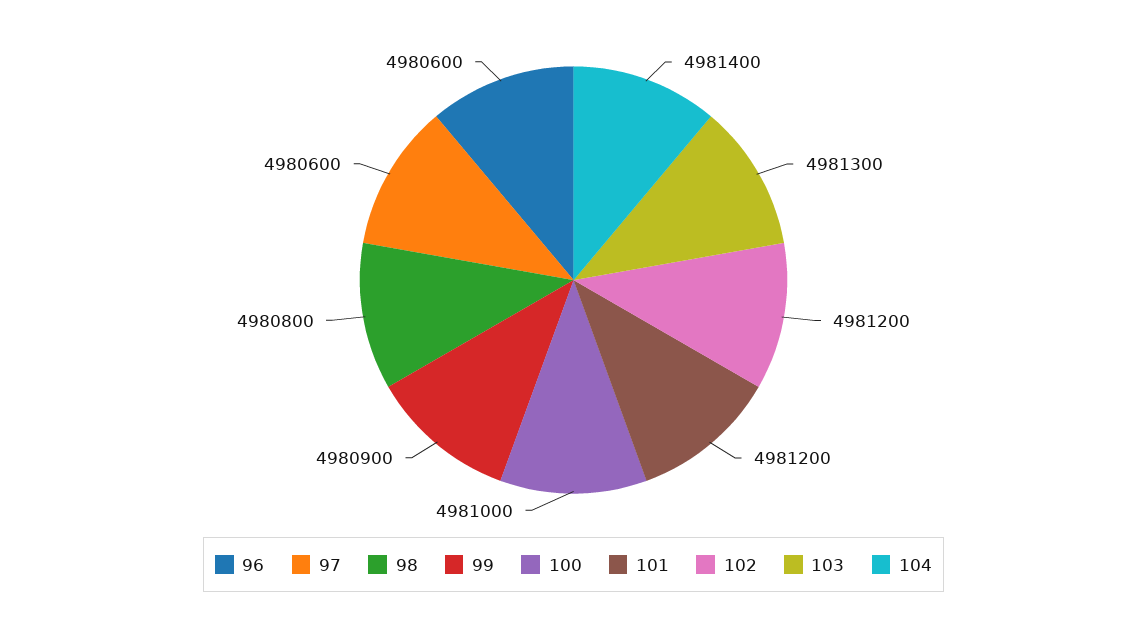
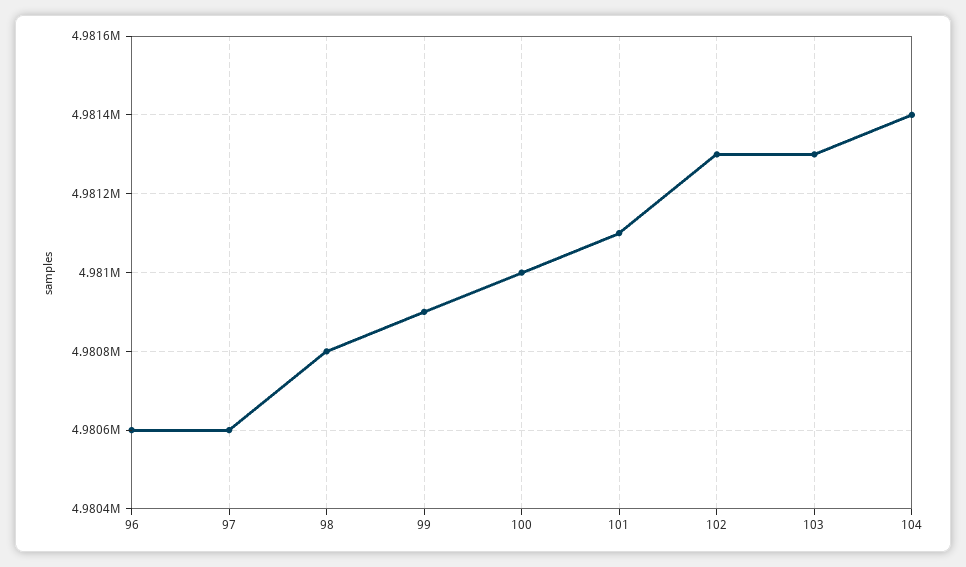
  {
    "96": 4980600,
    "97": 4980600,
    "98": 4980800,
    "99": 4980900,
    "100": 4981000,
-   "101": 4981200,
+   "101": 4981100,
-   "102": 4981200,
+   "102": 4981300,
    "103": 4981300,
    "104": 4981400
  }

